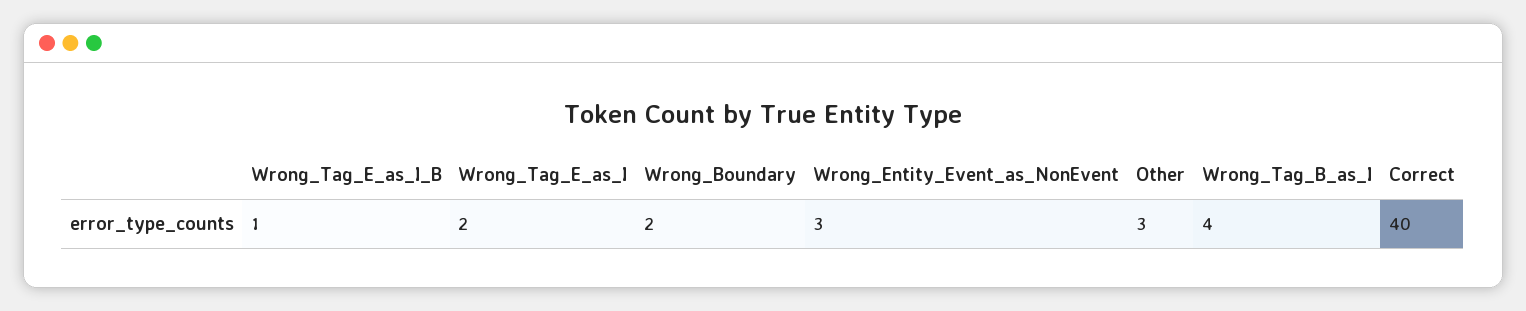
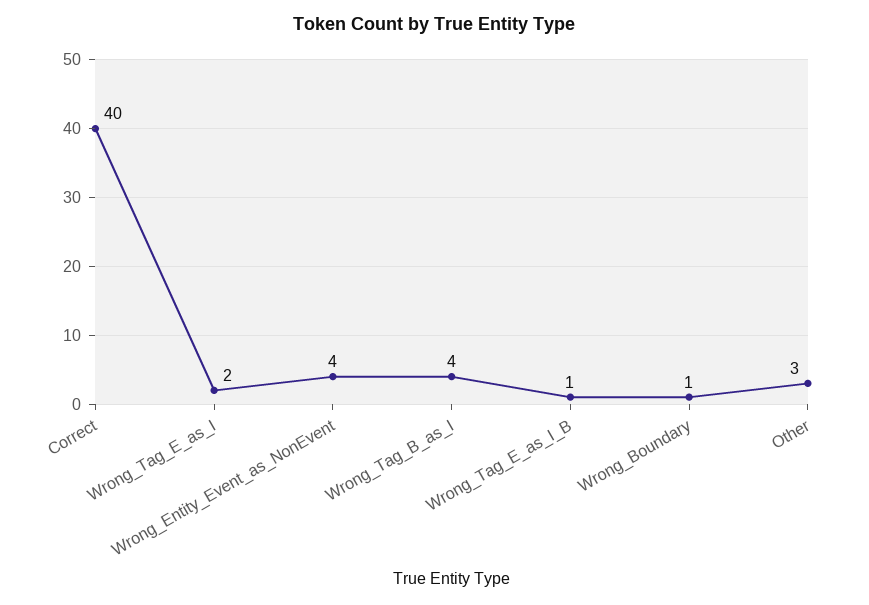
  {
    "Wrong_Tag_E_as_I_B": 1,
    "Wrong_Tag_E_as_I": 2,
-   "Wrong_Boundary": 2,
+   "Wrong_Boundary": 1,
-   "Wrong_Entity_Event_as_NonEvent": 3,
+   "Wrong_Entity_Event_as_NonEvent": 4,
    "Other": 3,
    "Wrong_Tag_B_as_I": 4,
    "Correct": 40
  }

